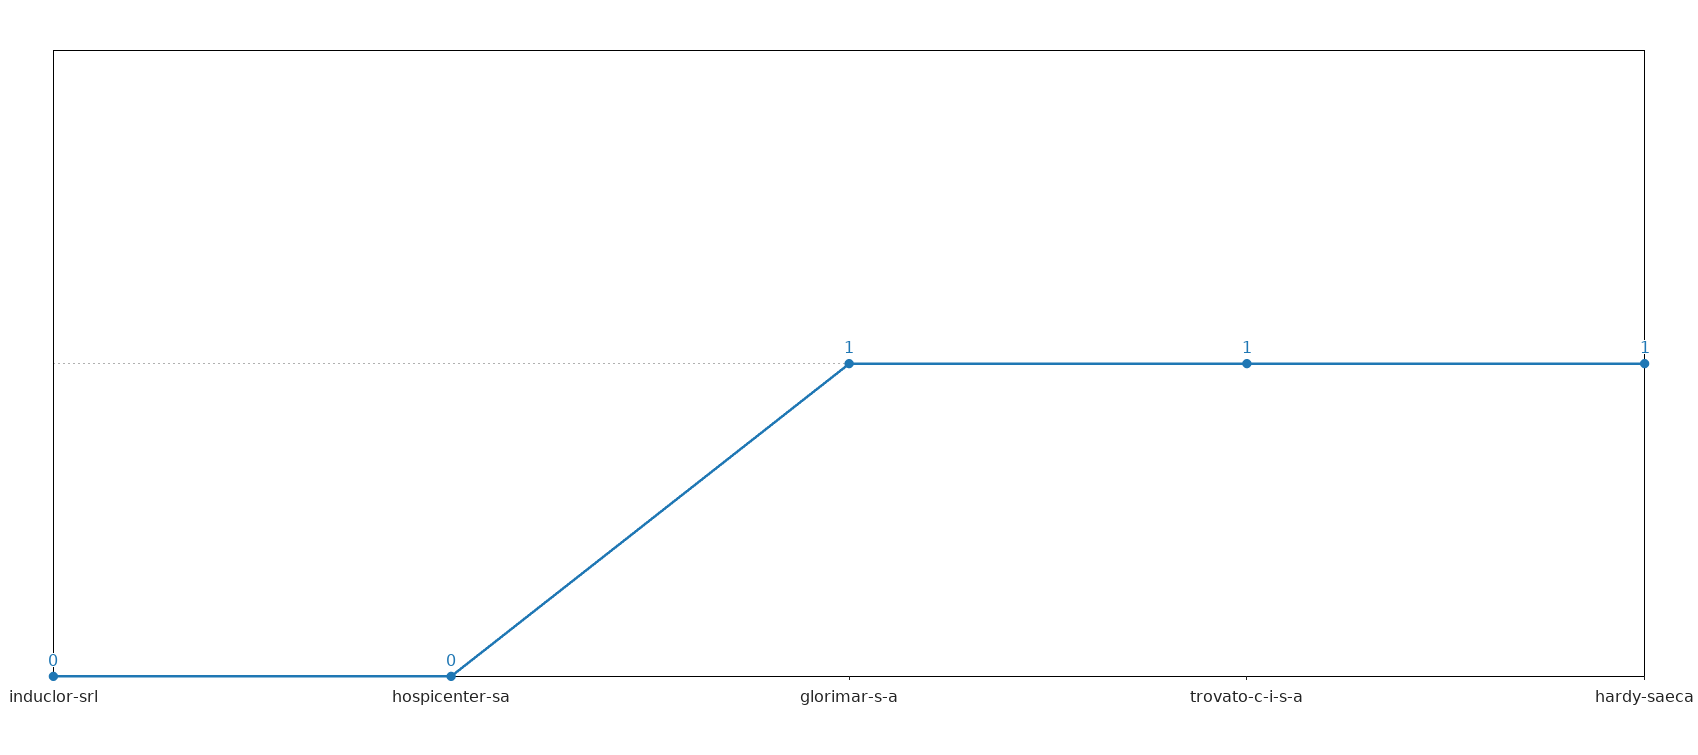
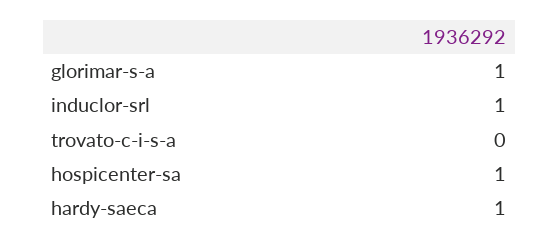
  {
-   "induclor-srl": 0,
+   "induclor-srl": 1,
-   "hospicenter-sa": 0,
+   "hospicenter-sa": 1,
    "glorimar-s-a": 1,
-   "trovato-c-i-s-a": 1,
+   "trovato-c-i-s-a": 0,
    "hardy-saeca": 1
  }

